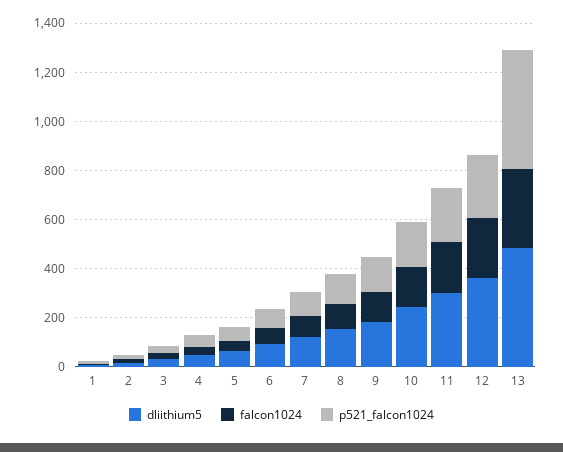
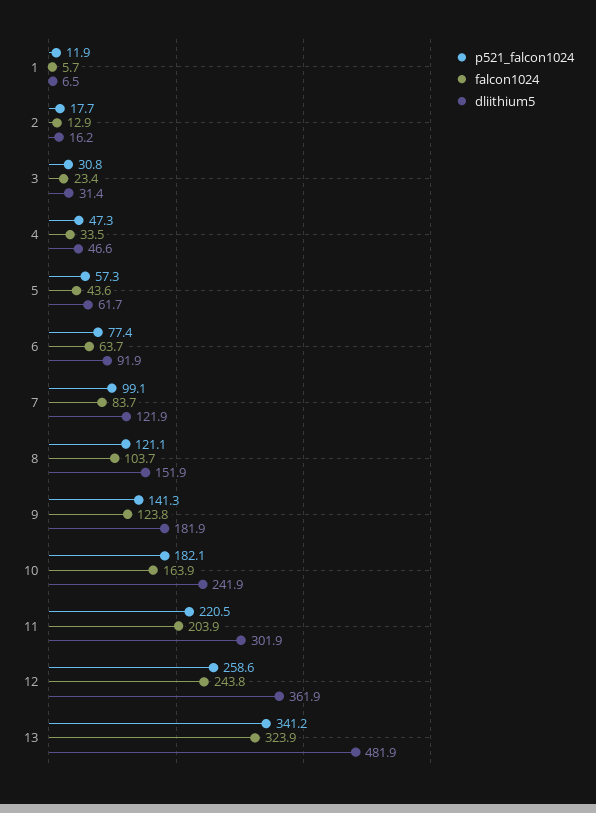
  {
    "dliithium5": {
      "1": 6.5,
      "2": 16.2,
      "3": 31.4,
      "4": 46.6,
      "5": 61.7,
      "6": 91.9,
      "7": 121.9,
      "8": 151.9,
      "9": 181.9,
      "10": 241.9,
      "11": 301.9,
      "12": 361.9,
      "13": 481.9
    },
    "falcon1024": {
      "1": 5.7,
      "2": 12.9,
      "3": 23.4,
      "4": 33.5,
      "5": 43.6,
      "6": 63.7,
      "7": 83.7,
      "8": 103.7,
      "9": 123.8,
      "10": 163.9,
      "11": 203.9,
      "12": 243.8,
      "13": 323.9
    },
    "p521_falcon1024": {
      "1": 11.9,
      "2": 17.7,
      "3": 30.8,
      "4": 47.3,
      "5": 57.3,
      "6": 77.4,
      "7": 99.1,
      "8": 121.1,
      "9": 141.3,
      "10": 182.1,
      "11": 220.5,
      "12": 258.6,
-     "13": 500
+     "13": 341.2
    }
  }

